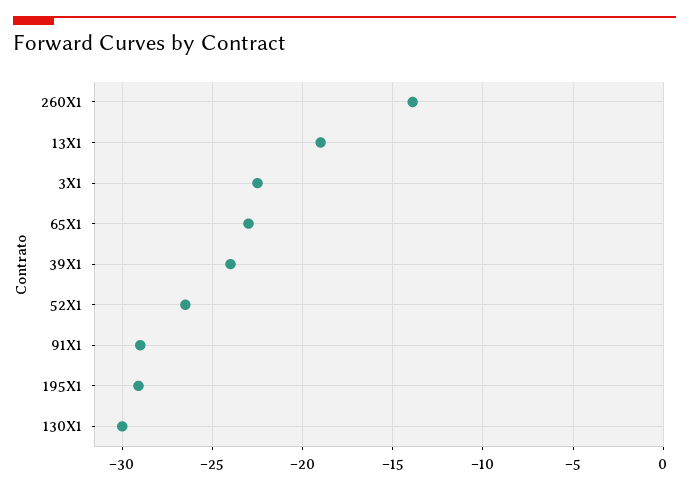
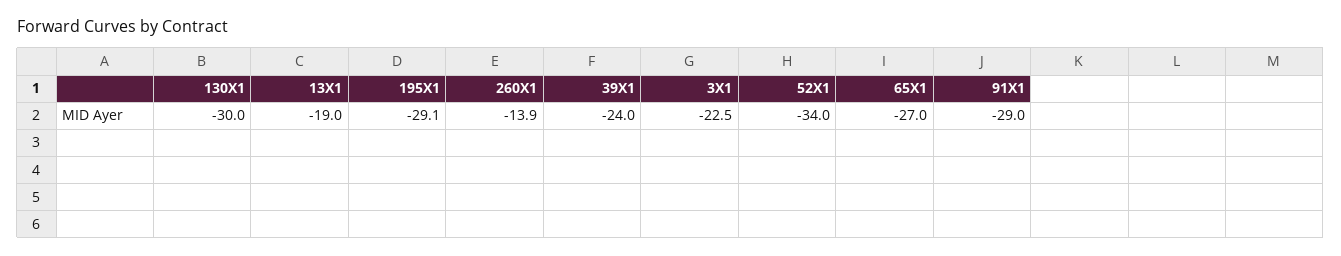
  {
    "260X1": -13.9,
    "13X1": -19,
    "3X1": -22.5,
-   "65X1": -23,
+   "65X1": -27,
    "39X1": -24,
-   "52X1": -26.5,
+   "52X1": -34,
    "91X1": -29,
    "195X1": -29.1,
    "130X1": -30
  }

